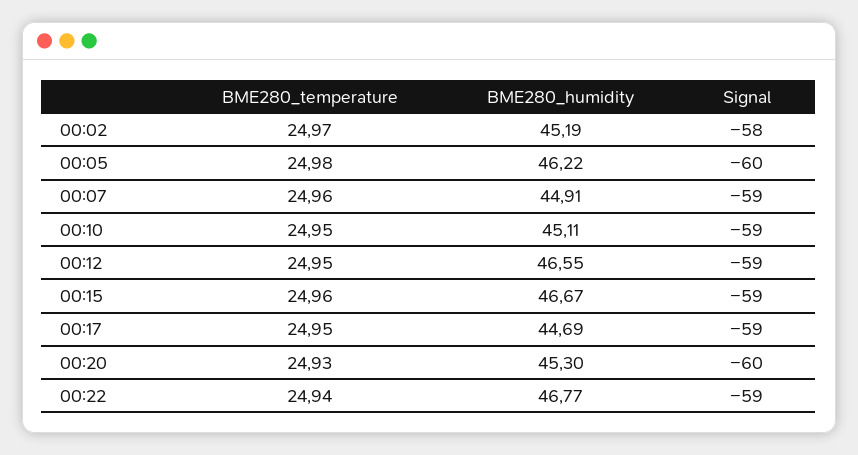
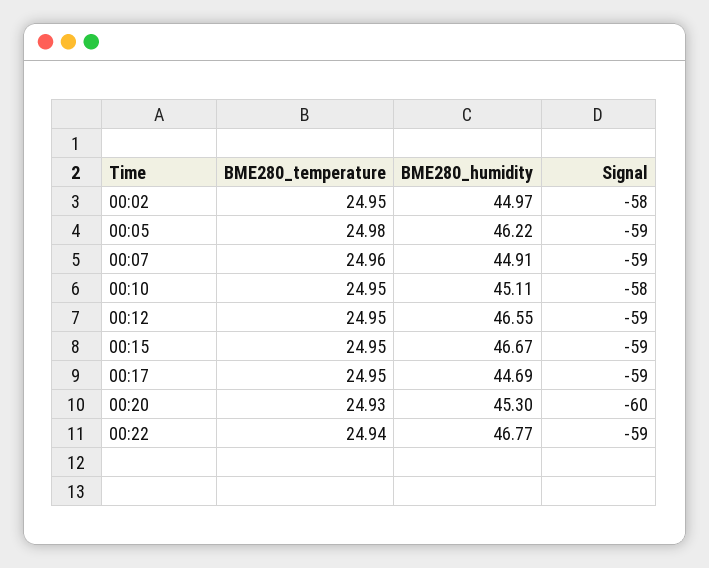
  {
    "BME280_temperature": {
-     "00:02": 24.97,
+     "00:02": 24.95,
      "00:05": 24.98,
      "00:07": 24.96,
      "00:10": 24.95,
      "00:12": 24.95,
-     "00:15": 24.96,
+     "00:15": 24.95,
      "00:17": 24.95,
      "00:20": 24.93,
      "00:22": 24.94
    },
    "BME280_humidity": {
-     "00:02": 45.19,
+     "00:02": 44.97,
      "00:05": 46.22,
      "00:07": 44.91,
      "00:10": 45.11,
      "00:12": 46.55,
      "00:15": 46.67,
      "00:17": 44.69,
      "00:20": 45.3,
      "00:22": 46.77
    },
    "Signal": {
      "00:02": -58,
-     "00:05": -60,
+     "00:05": -59,
      "00:07": -59,
-     "00:10": -59,
+     "00:10": -58,
      "00:12": -59,
      "00:15": -59,
      "00:17": -59,
      "00:20": -60,
      "00:22": -59
    }
  }

